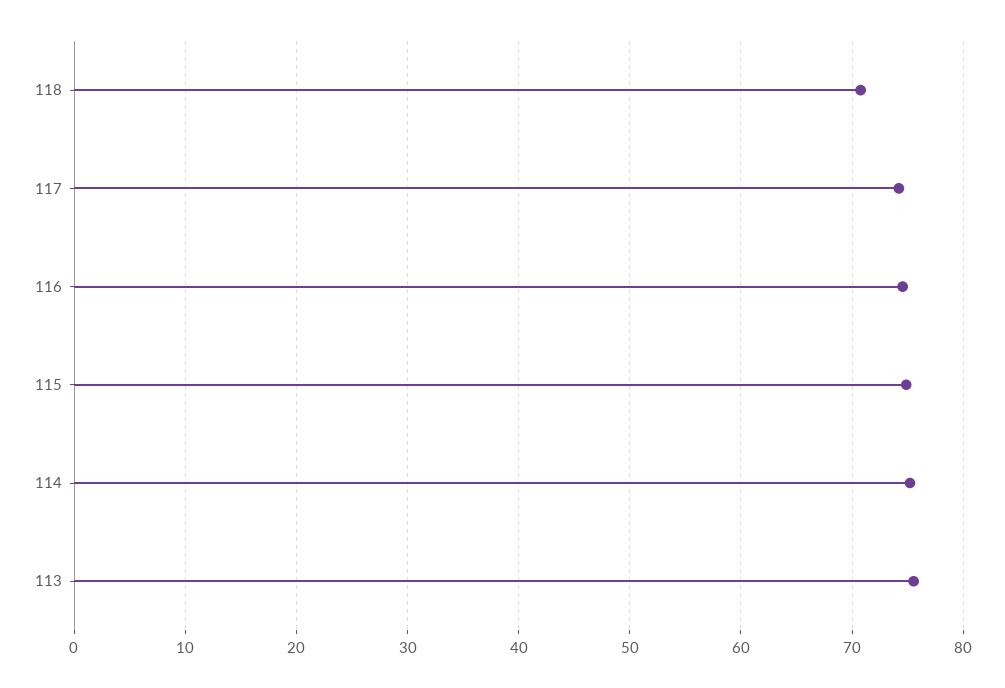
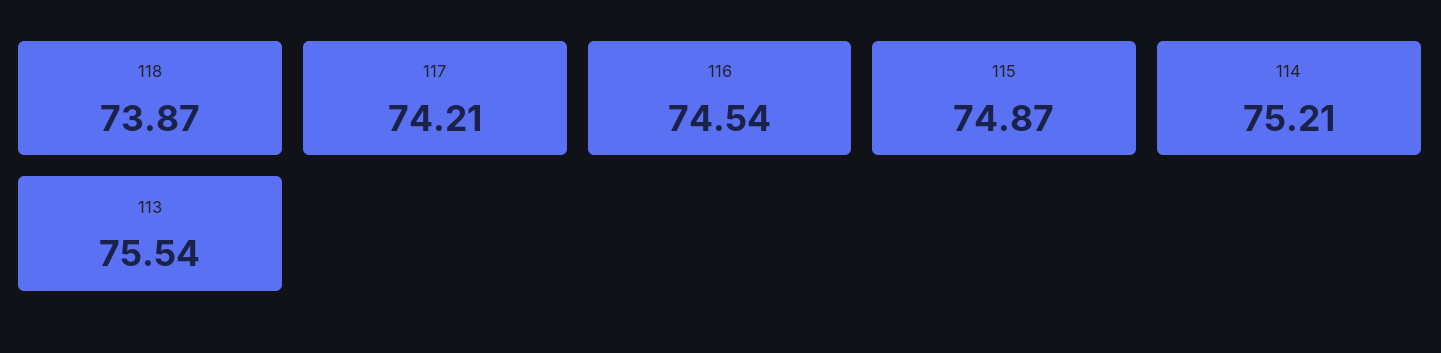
  {
-   "118": 71,
+   "118": 73.87,
    "117": 74.21,
    "116": 74.54,
    "115": 74.87,
    "114": 75.21,
    "113": 75.54
  }

